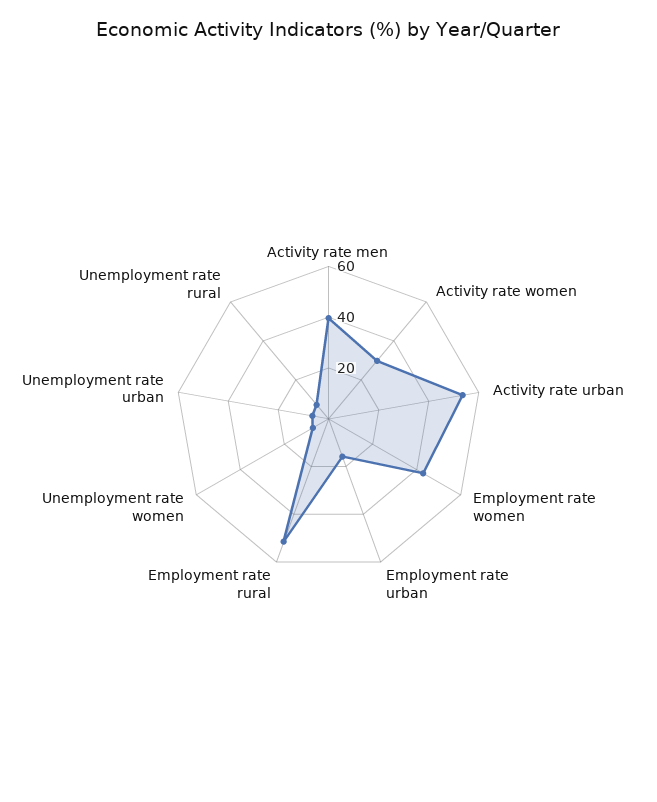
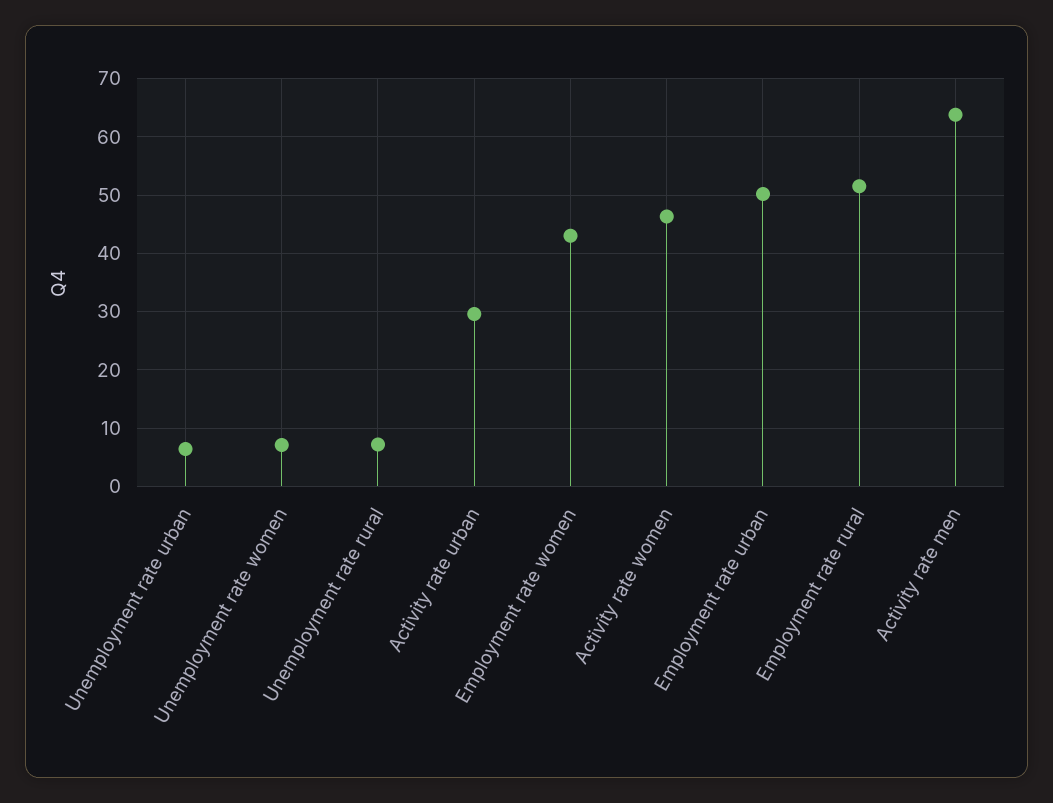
  {
-   "Activity rate men": 40,
+   "Activity rate men": 64,
-   "Activity rate women": 30,
+   "Activity rate women": 46,
-   "Activity rate urban": 55,
+   "Activity rate urban": 30,
    "Employment rate women": 44,
-   "Employment rate urban": 15,
+   "Employment rate urban": 50,
    "Employment rate rural": 52,
    "Unemployment rate women": 8,
    "Unemployment rate urban": 6,
    "Unemployment rate rural": 8
  }

